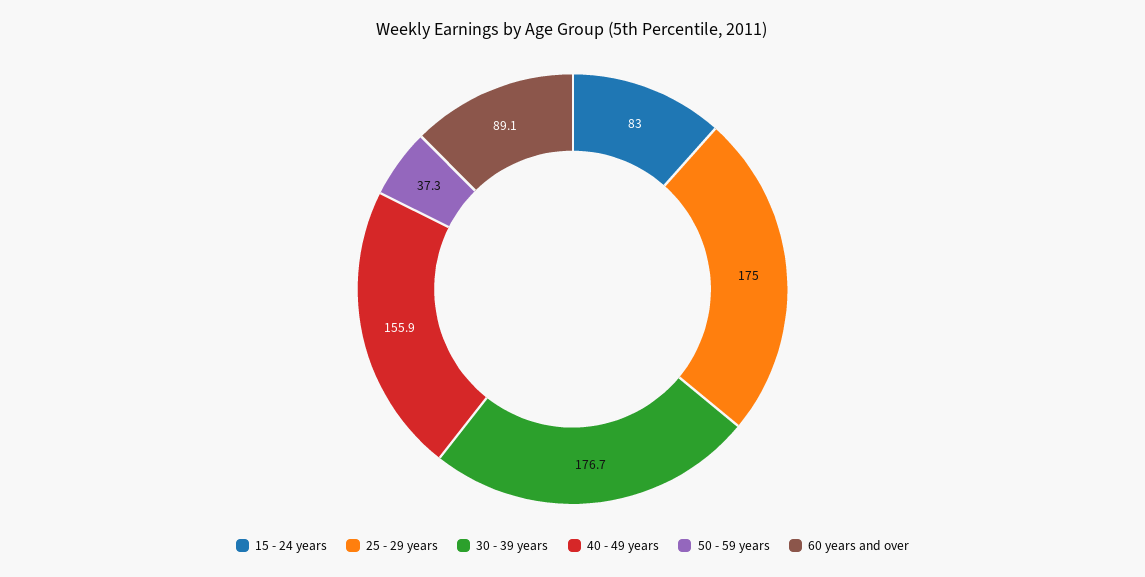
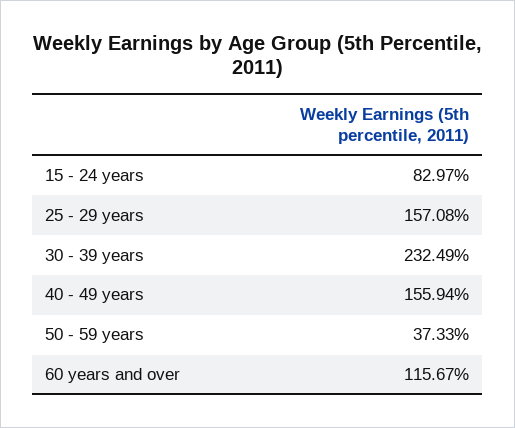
  {
    "15 - 24 years": 82.97,
-   "25 - 29 years": 175,
+   "25 - 29 years": 157.08,
-   "30 - 39 years": 176.7,
+   "30 - 39 years": 232.49,
    "40 - 49 years": 155.94,
    "50 - 59 years": 37.33,
-   "60 years and over": 89.1
+   "60 years and over": 115.67
  }

